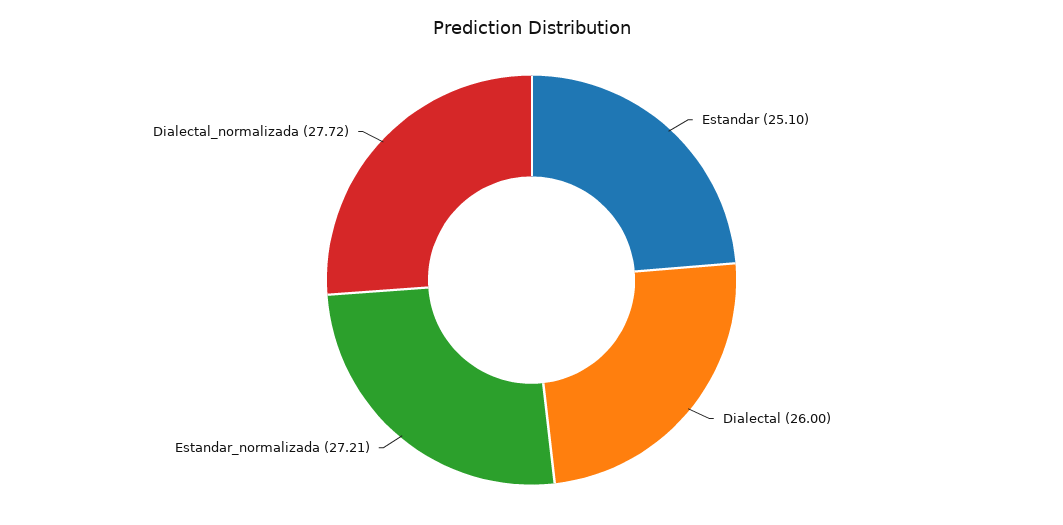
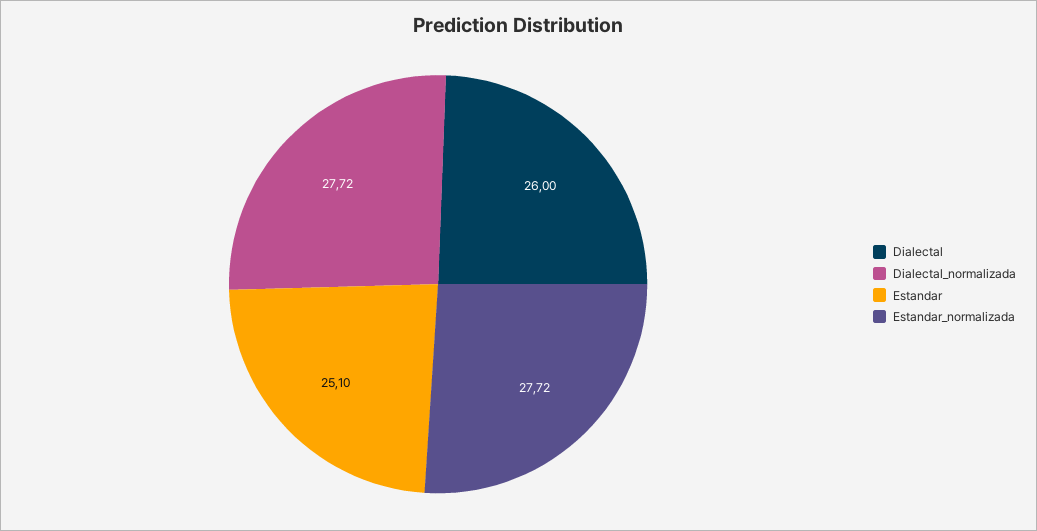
  {
    "Estandar": 25.1,
    "Dialectal": 26,
-   "Estandar_normalizada": 27.21,
+   "Estandar_normalizada": 27.72,
    "Dialectal_normalizada": 27.72
  }

